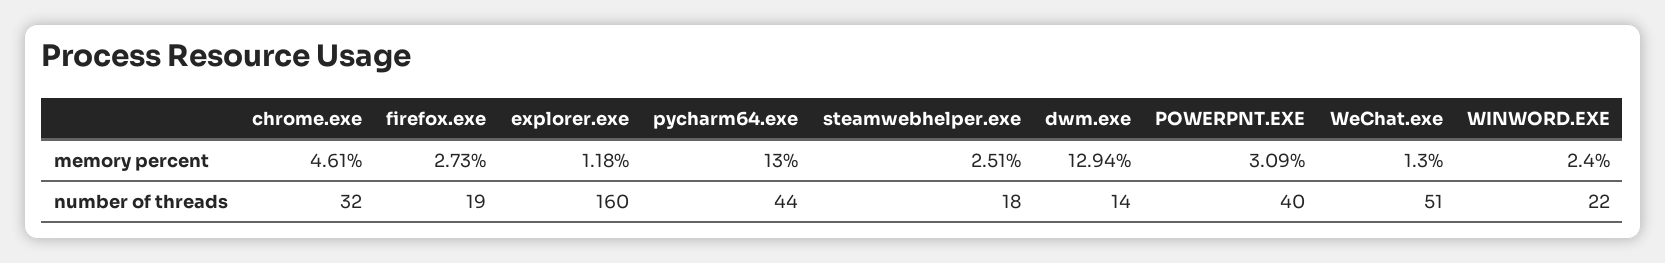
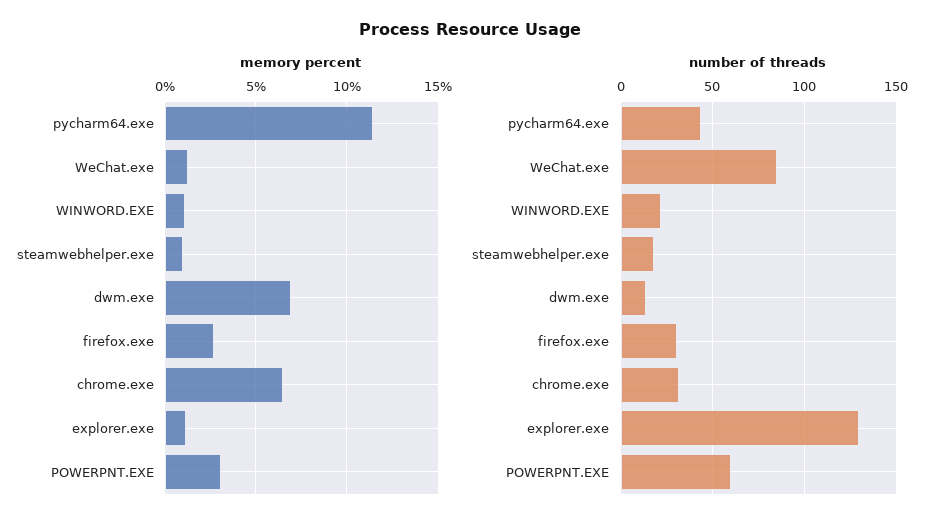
  {
    "memory percent": {
-     "chrome.exe": 4.61,
+     "chrome.exe": 6.5,
      "firefox.exe": 2.73,
      "explorer.exe": 1.18,
-     "pycharm64.exe": 13,
+     "pycharm64.exe": 11.5,
-     "steamwebhelper.exe": 2.51,
+     "steamwebhelper.exe": 1,
-     "dwm.exe": 12.94,
+     "dwm.exe": 7,
      "POWERPNT.EXE": 3.09,
      "WeChat.exe": 1.3,
-     "WINWORD.EXE": 2.4
+     "WINWORD.EXE": 1
    },
    "number of threads": {
      "chrome.exe": 32,
-     "firefox.exe": 19,
+     "firefox.exe": 30,
-     "explorer.exe": 160,
+     "explorer.exe": 130,
      "pycharm64.exe": 44,
      "steamwebhelper.exe": 18,
      "dwm.exe": 14,
-     "POWERPNT.EXE": 40,
+     "POWERPNT.EXE": 60,
-     "WeChat.exe": 51,
+     "WeChat.exe": 85,
      "WINWORD.EXE": 22
    }
  }

